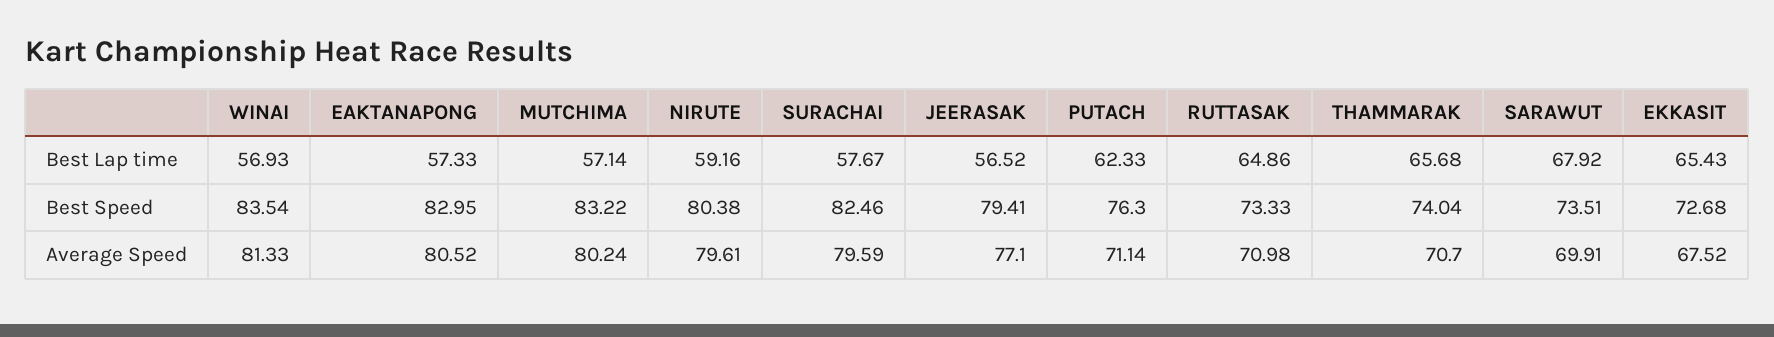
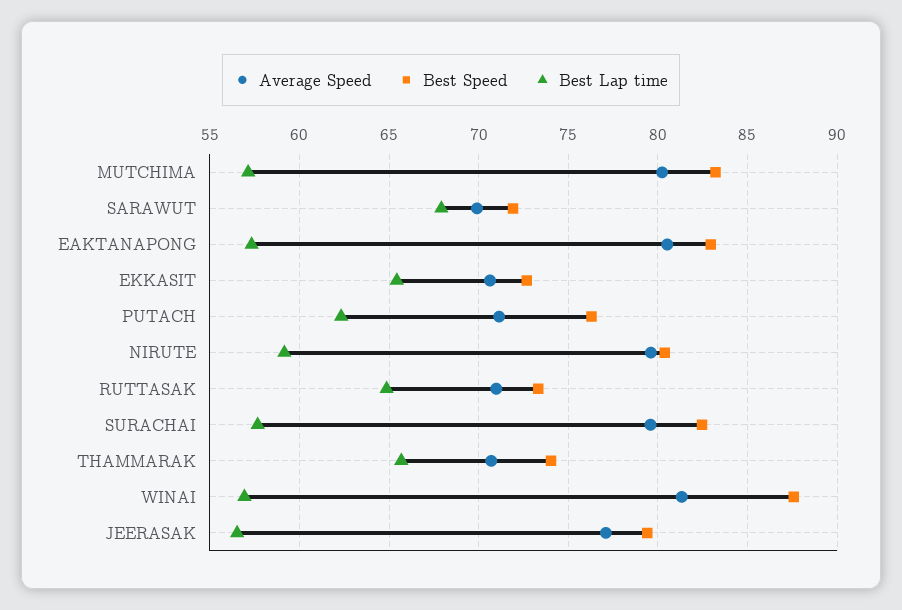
  {
    "Best Lap time": {
      "WINAI": 56.93,
      "EAKTANAPONG": 57.33,
      "MUTCHIMA": 57.14,
      "NIRUTE": 59.16,
      "SURACHAI": 57.67,
      "JEERASAK": 56.52,
      "PUTACH": 62.33,
      "RUTTASAK": 64.86,
      "THAMMARAK": 65.68,
      "SARAWUT": 67.92,
      "EKKASIT": 65.43
    },
    "Best Speed": {
-     "WINAI": 83.54,
+     "WINAI": 87.5,
      "EAKTANAPONG": 82.95,
      "MUTCHIMA": 83.22,
      "NIRUTE": 80.38,
      "SURACHAI": 82.46,
      "JEERASAK": 79.41,
      "PUTACH": 76.3,
      "RUTTASAK": 73.33,
      "THAMMARAK": 74.04,
-     "SARAWUT": 73.51,
+     "SARAWUT": 72,
      "EKKASIT": 72.68
    },
    "Average Speed": {
      "WINAI": 81.33,
      "EAKTANAPONG": 80.52,
      "MUTCHIMA": 80.24,
      "NIRUTE": 79.61,
      "SURACHAI": 79.59,
      "JEERASAK": 77.1,
      "PUTACH": 71.14,
      "RUTTASAK": 70.98,
      "THAMMARAK": 70.7,
      "SARAWUT": 69.91,
-     "EKKASIT": 67.52
+     "EKKASIT": 70.5
    }
  }

